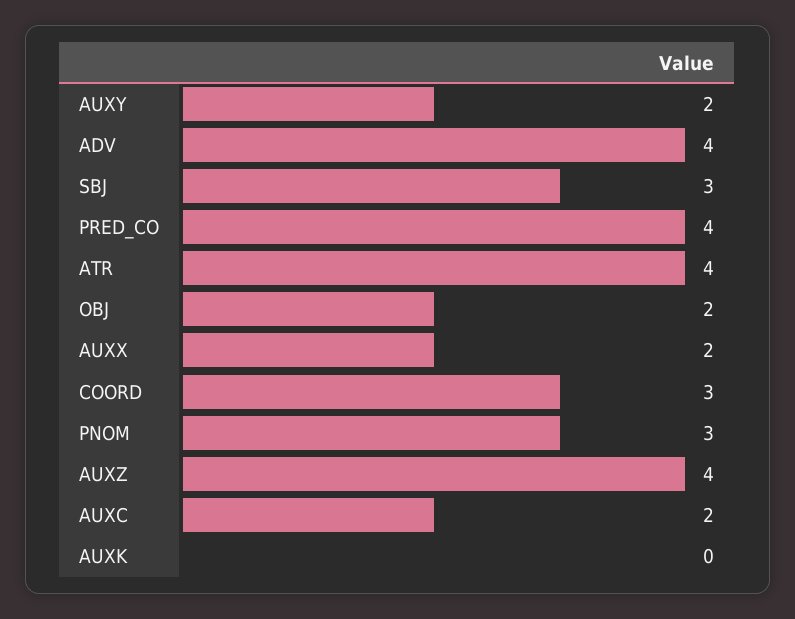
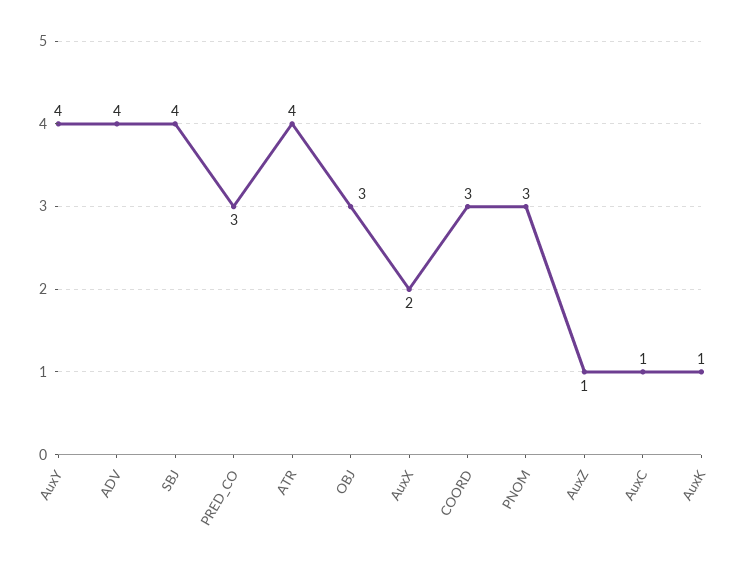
  {
-   "AUXY": 2,
+   "AUXY": 4,
    "ADV": 4,
-   "SBJ": 3,
+   "SBJ": 4,
-   "PRED_CO": 4,
+   "PRED_CO": 3,
    "ATR": 4,
-   "OBJ": 2,
+   "OBJ": 3,
    "AUXX": 2,
    "COORD": 3,
    "PNOM": 3,
-   "AUXZ": 4,
+   "AUXZ": 1,
-   "AUXC": 2,
+   "AUXC": 1,
-   "AUXK": 0
+   "AUXK": 1
  }

